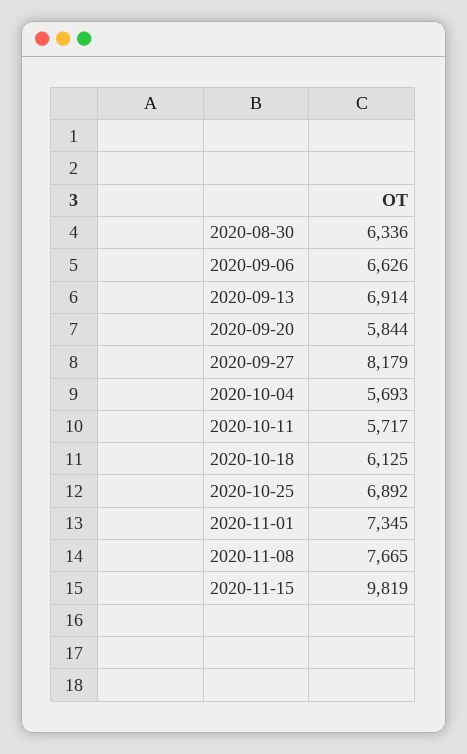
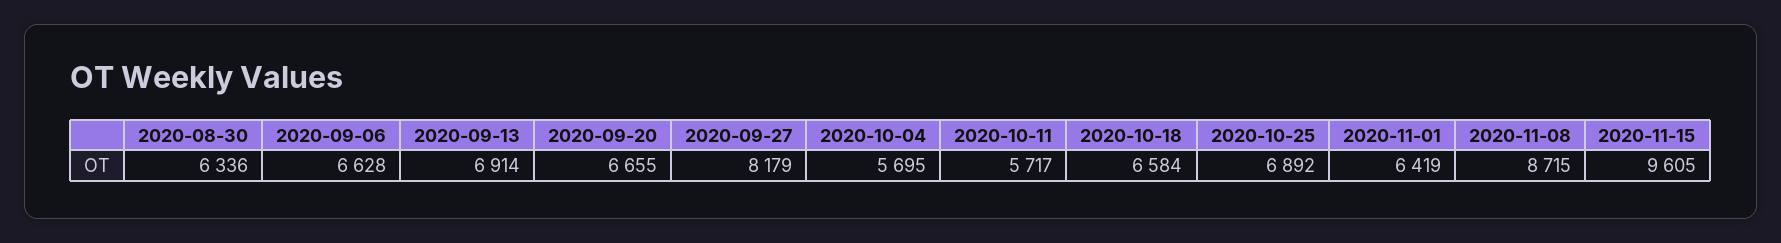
  {
    "2020-08-30": 6336,
-   "2020-09-06": 6626,
+   "2020-09-06": 6628,
    "2020-09-13": 6914,
-   "2020-09-20": 5844,
+   "2020-09-20": 6655,
    "2020-09-27": 8179,
-   "2020-10-04": 5693,
+   "2020-10-04": 5695,
    "2020-10-11": 5717,
-   "2020-10-18": 6125,
+   "2020-10-18": 6584,
    "2020-10-25": 6892,
-   "2020-11-01": 7345,
+   "2020-11-01": 6419,
-   "2020-11-08": 7665,
+   "2020-11-08": 8715,
-   "2020-11-15": 9819
+   "2020-11-15": 9605
  }

